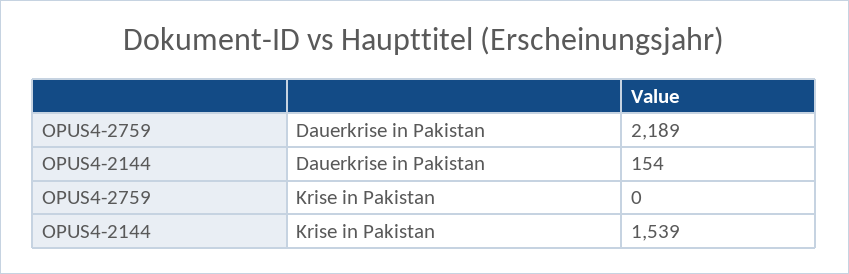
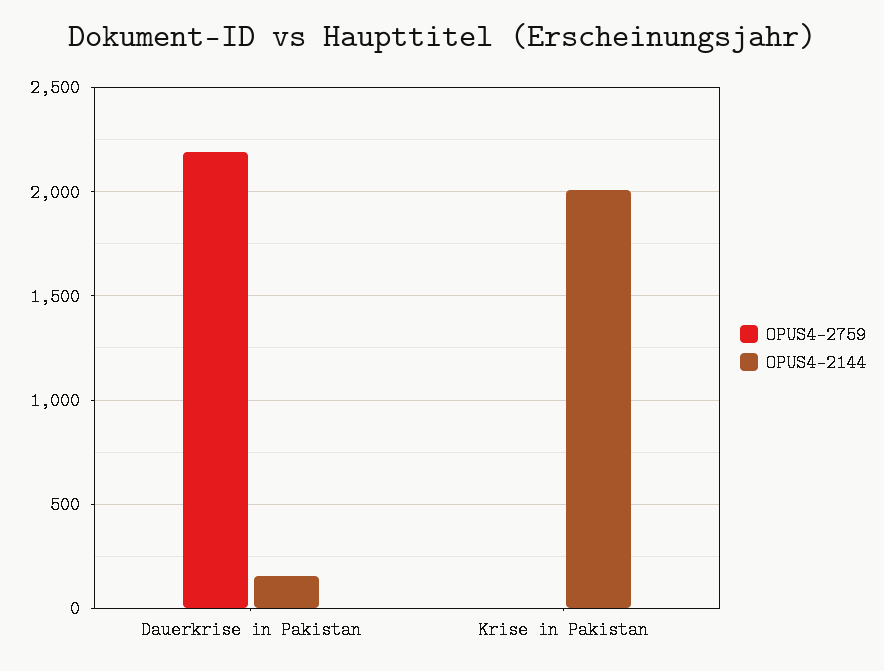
  {
    "OPUS4-2759": {
      "Dauerkrise in Pakistan": 2189,
      "Krise in Pakistan": 0
    },
    "OPUS4-2144": {
      "Dauerkrise in Pakistan": 154,
-     "Krise in Pakistan": 1539
+     "Krise in Pakistan": 2000
    }
  }

